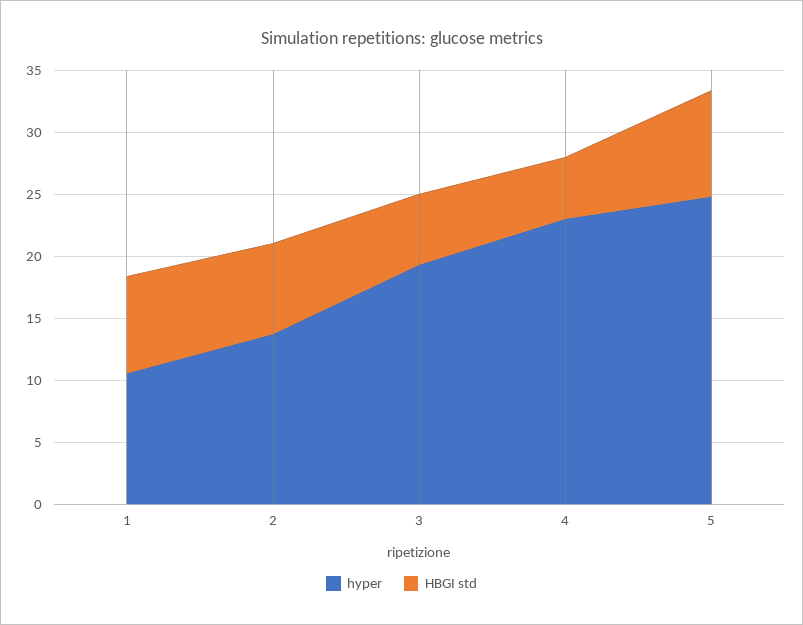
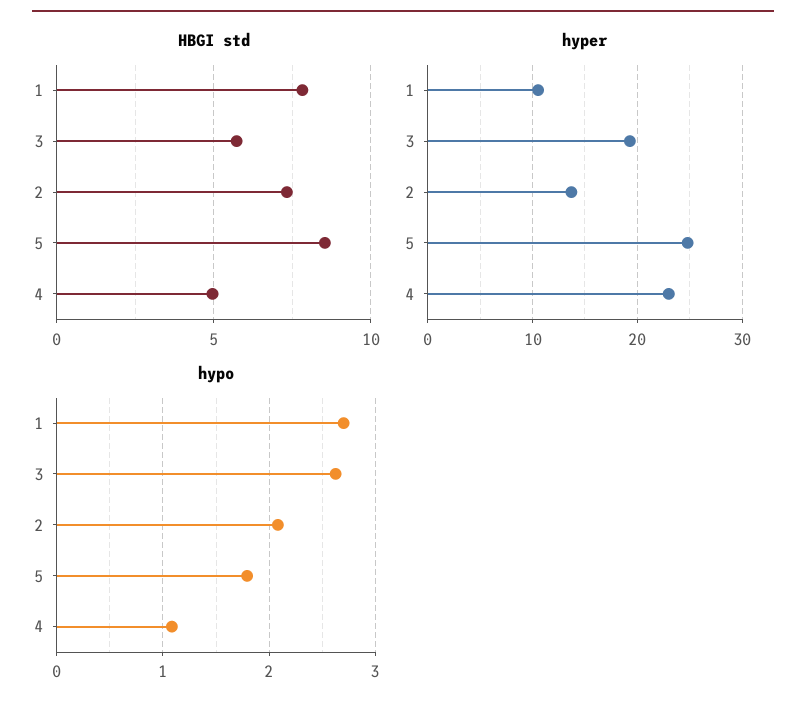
  {
    "hyper": {
      "1": 11,
      "2": 14,
      "3": 19,
      "4": 23,
      "5": 25
    },
    "HBGI std": {
      "1": 8,
      "2": 7.5,
      "3": 5.5,
      "4": 5,
      "5": 8.5
-   }
+   },
+   "hypo": {
+     "1": 2.7,
+     "3": 2.6,
+     "2": 2.1,
+     "5": 1.8,
+     "4": 1.1
+   }
  }

